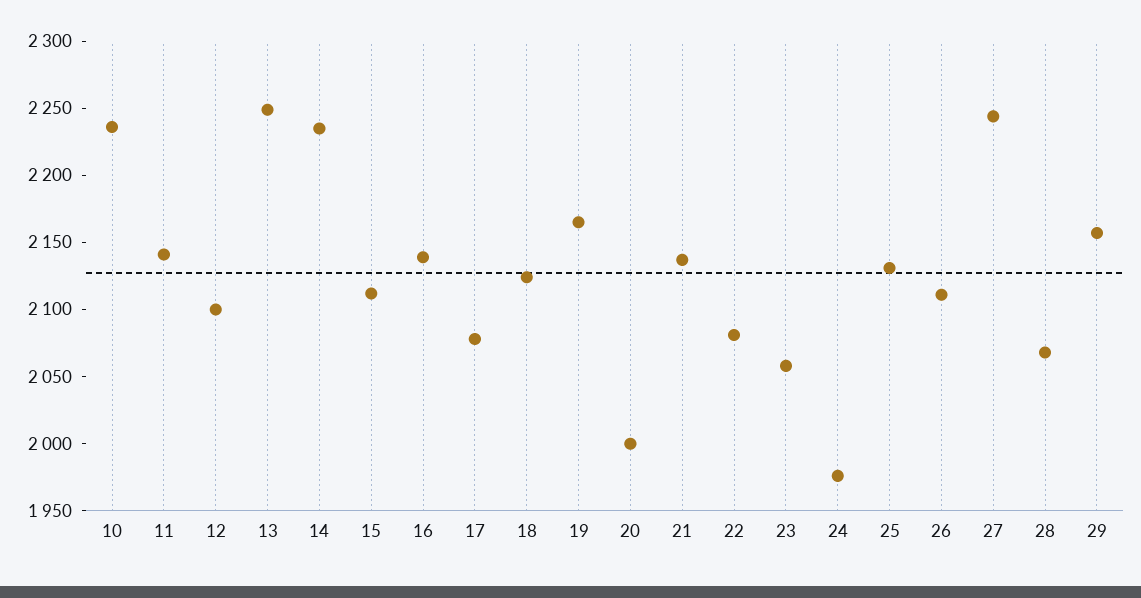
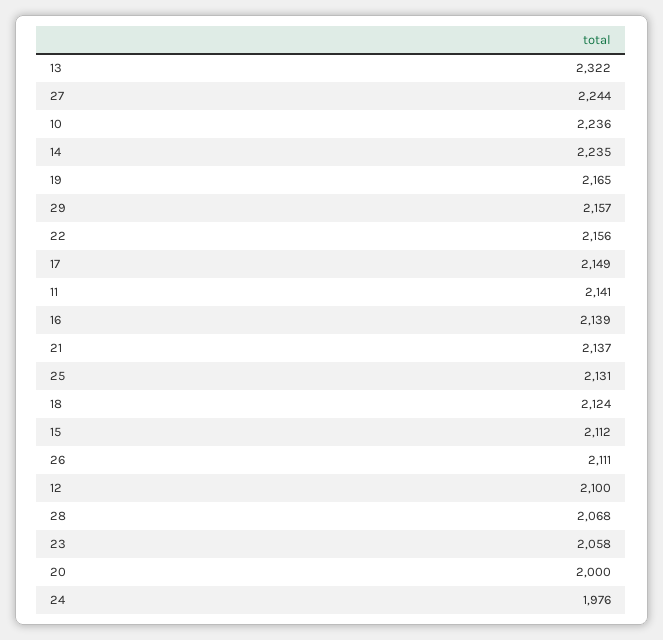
  {
    "10": 2236,
    "11": 2141,
    "12": 2100,
-   "13": 2250,
+   "13": 2322,
    "14": 2235,
    "15": 2112,
    "16": 2139,
-   "17": 2080,
+   "17": 2149,
    "18": 2124,
    "19": 2165,
    "20": 2000,
    "21": 2137,
-   "22": 2080,
+   "22": 2156,
    "23": 2058,
    "24": 1976,
    "25": 2131,
    "26": 2111,
    "27": 2244,
    "28": 2068,
    "29": 2157
  }

